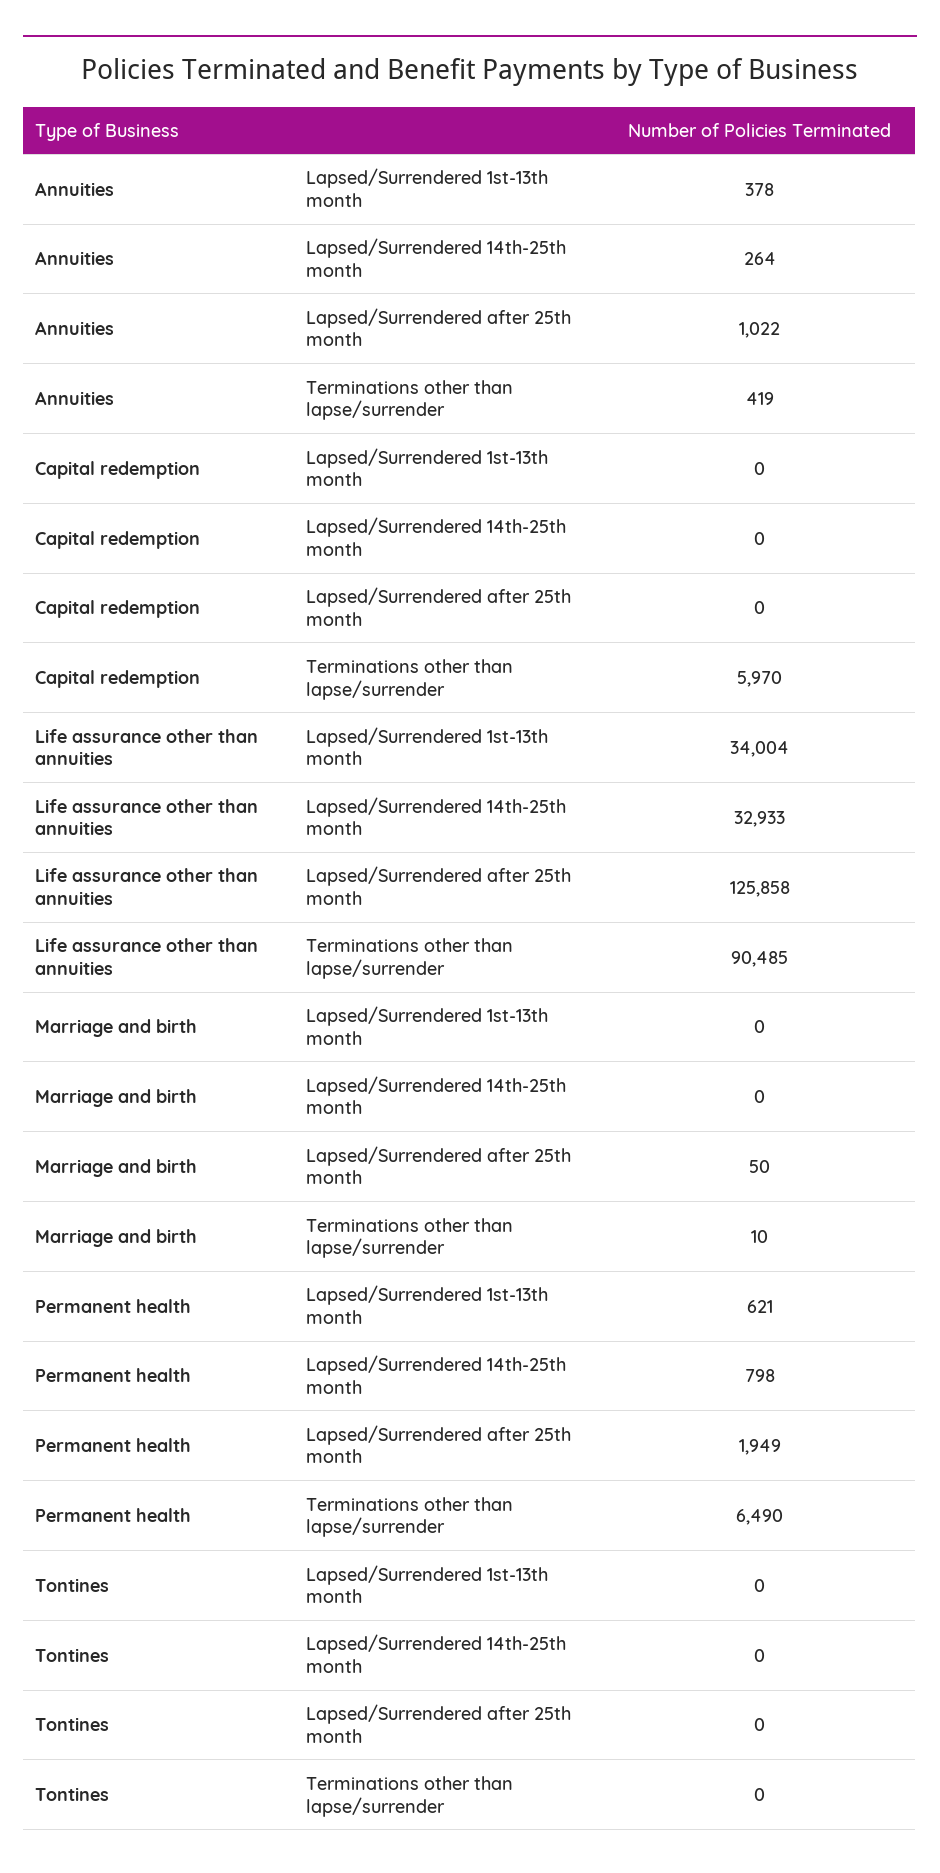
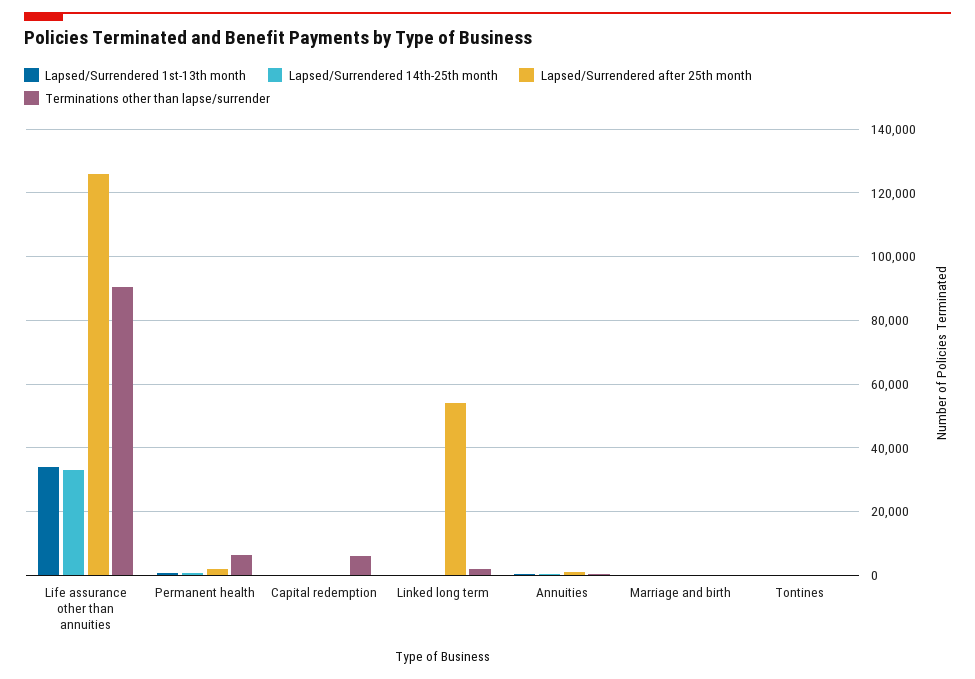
  {
    "Lapsed/Surrendered 1st-13th month": {
      "Annuities": 378,
      "Capital redemption": 0,
      "Life assurance other than annuities": 34004,
      "Marriage and birth": 0,
      "Permanent health": 621,
-     "Tontines": 0
+     "Tontines": 0,
+     "Linked long term": 0
    },
    "Lapsed/Surrendered 14th-25th month": {
      "Annuities": 264,
      "Capital redemption": 0,
      "Life assurance other than annuities": 32933,
      "Marriage and birth": 0,
      "Permanent health": 798,
-     "Tontines": 0
+     "Tontines": 0,
+     "Linked long term": 0
    },
    "Lapsed/Surrendered after 25th month": {
      "Annuities": 1022,
      "Capital redemption": 0,
      "Life assurance other than annuities": 125858,
      "Marriage and birth": 50,
      "Permanent health": 1949,
-     "Tontines": 0
+     "Tontines": 0,
+     "Linked long term": 54000
    },
    "Terminations other than lapse/surrender": {
      "Annuities": 419,
      "Capital redemption": 5970,
      "Life assurance other than annuities": 90485,
      "Marriage and birth": 10,
      "Permanent health": 6490,
-     "Tontines": 0
+     "Tontines": 0,
+     "Linked long term": 2000
    }
  }

